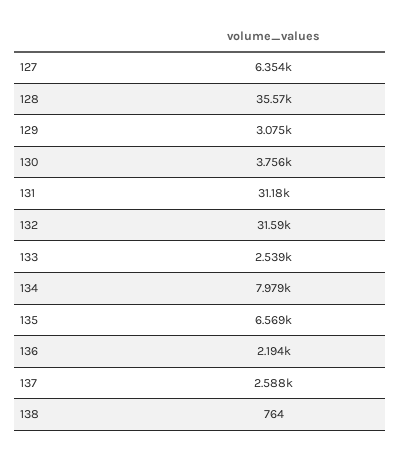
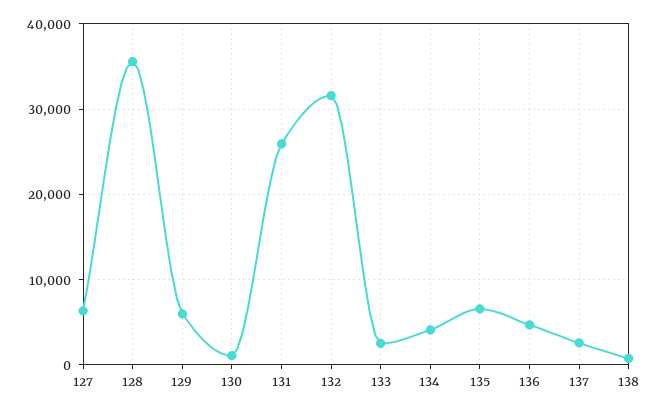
  {
    "127": 6354,
    "128": 35570,
-   "129": 3075,
+   "129": 6000,
-   "130": 3756,
+   "130": 1000,
-   "131": 31180,
+   "131": 26000,
    "132": 31590,
    "133": 2539,
-   "134": 7979,
+   "134": 4000,
    "135": 6569,
-   "136": 2194,
+   "136": 5000,
    "137": 2588,
    "138": 764
  }

